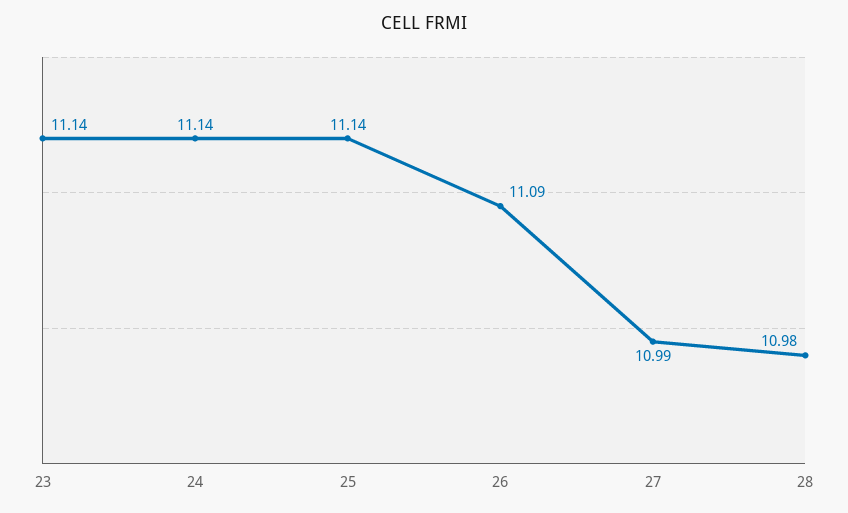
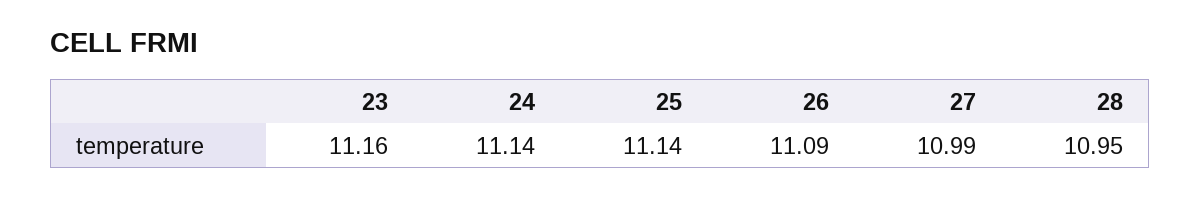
  {
-   "23": 11.14,
+   "23": 11.16,
    "24": 11.14,
    "25": 11.14,
    "26": 11.09,
    "27": 10.99,
-   "28": 10.98
+   "28": 10.95
  }

